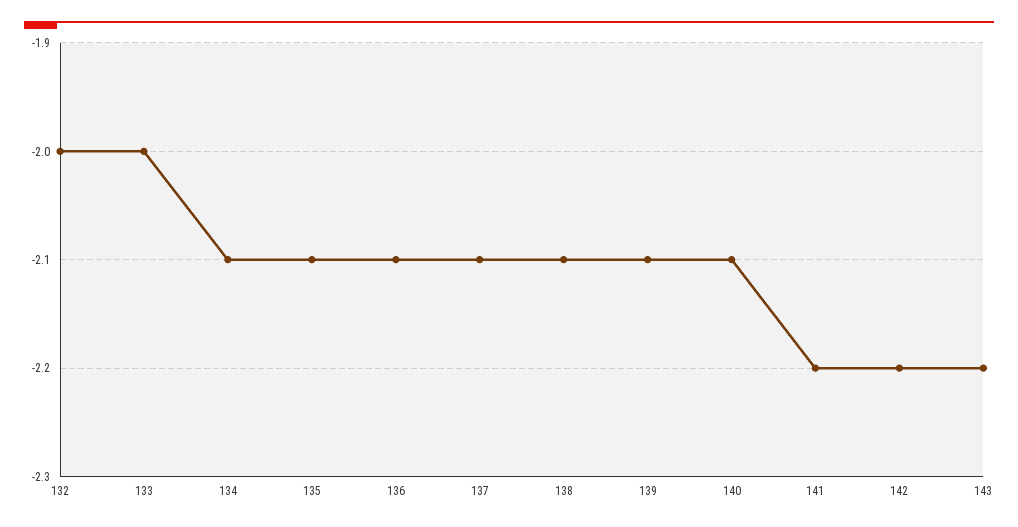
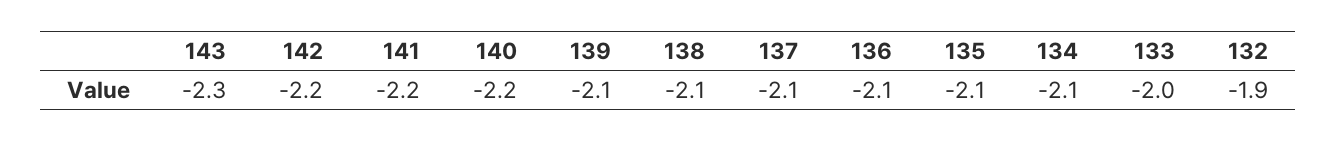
  {
-   "132": -2,
+   "132": -1.9,
    "133": -2,
    "134": -2.1,
    "135": -2.1,
    "136": -2.1,
    "137": -2.1,
    "138": -2.1,
    "139": -2.1,
-   "140": -2.1,
+   "140": -2.2,
    "141": -2.2,
    "142": -2.2,
-   "143": -2.2
+   "143": -2.3
  }

